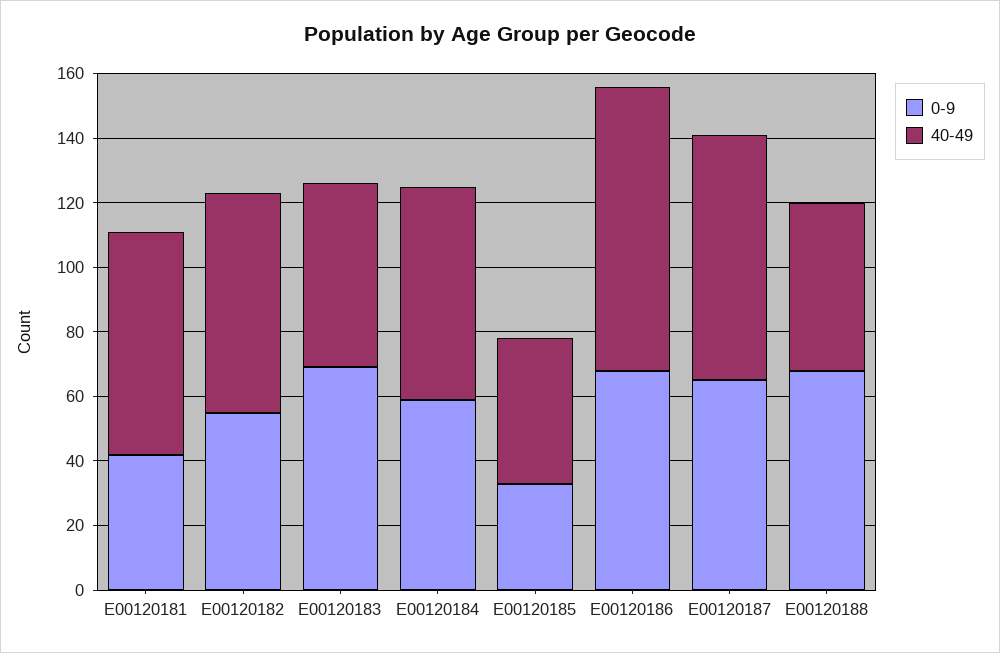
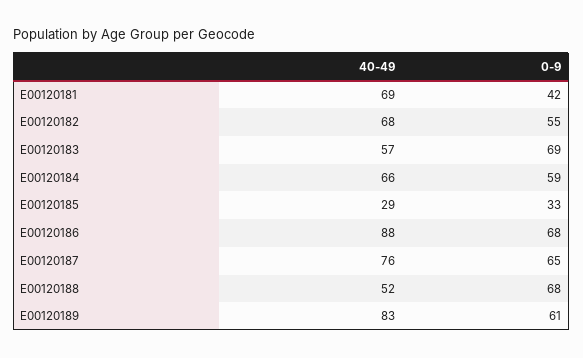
  {
    "0-9": {
      "E00120181": 42,
      "E00120182": 55,
      "E00120183": 69,
      "E00120184": 59,
      "E00120185": 33,
      "E00120186": 68,
      "E00120187": 65,
-     "E00120188": 68
+     "E00120188": 68,
+     "E00120189": 61
    },
    "40-49": {
      "E00120181": 69,
      "E00120182": 68,
      "E00120183": 57,
      "E00120184": 66,
-     "E00120185": 45,
+     "E00120185": 29,
      "E00120186": 88,
      "E00120187": 76,
-     "E00120188": 52
+     "E00120188": 52,
+     "E00120189": 83
    }
  }

